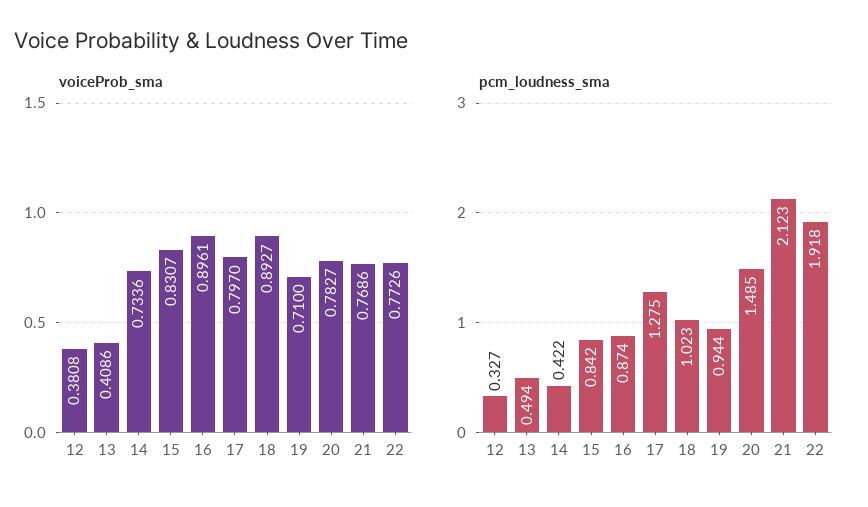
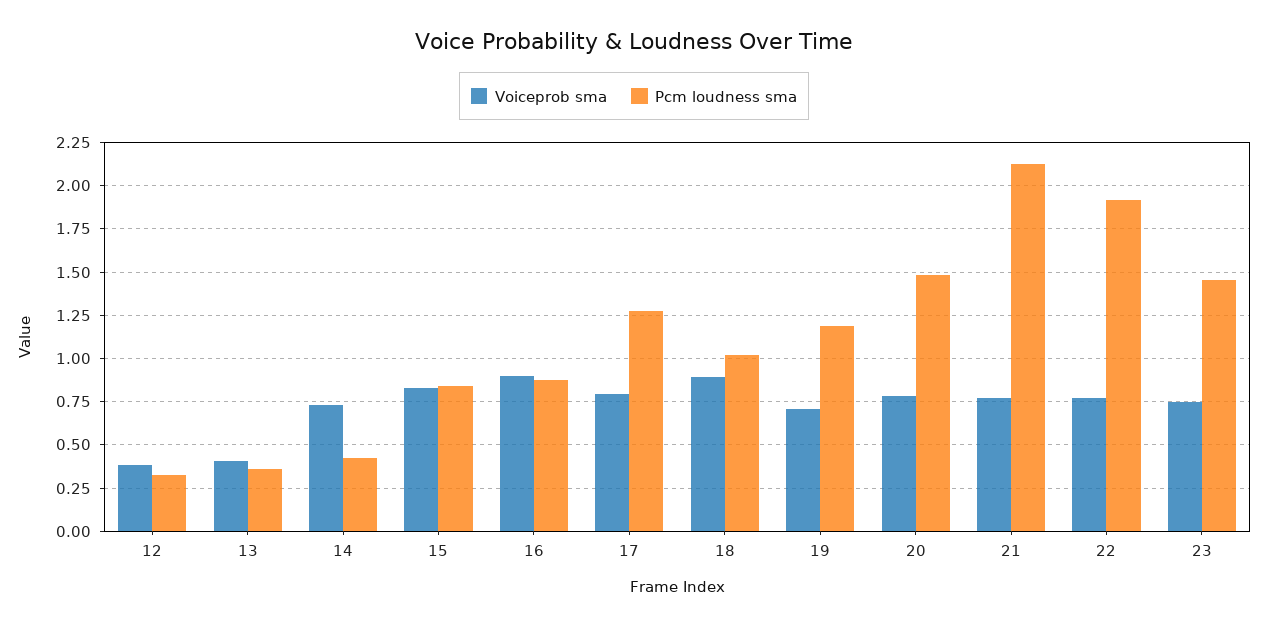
  {
    "voiceProb_sma": {
      "12": 0.3808,
      "13": 0.4086,
      "14": 0.7336,
      "15": 0.8307,
      "16": 0.8961,
      "17": 0.797,
      "18": 0.8927,
      "19": 0.71,
      "20": 0.7827,
      "21": 0.7686,
-     "22": 0.7726
+     "22": 0.7726,
+     "23": 0.75
    },
    "pcm_loudness_sma": {
      "12": 0.327,
-     "13": 0.494,
+     "13": 0.35,
      "14": 0.422,
      "15": 0.842,
      "16": 0.874,
      "17": 1.275,
      "18": 1.023,
-     "19": 0.944,
+     "19": 1.2,
      "20": 1.485,
      "21": 2.123,
-     "22": 1.918
+     "22": 1.918,
+     "23": 1.45
    }
  }

